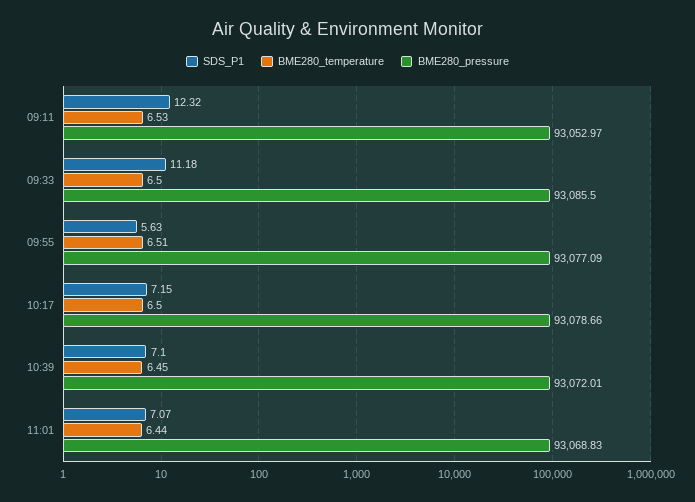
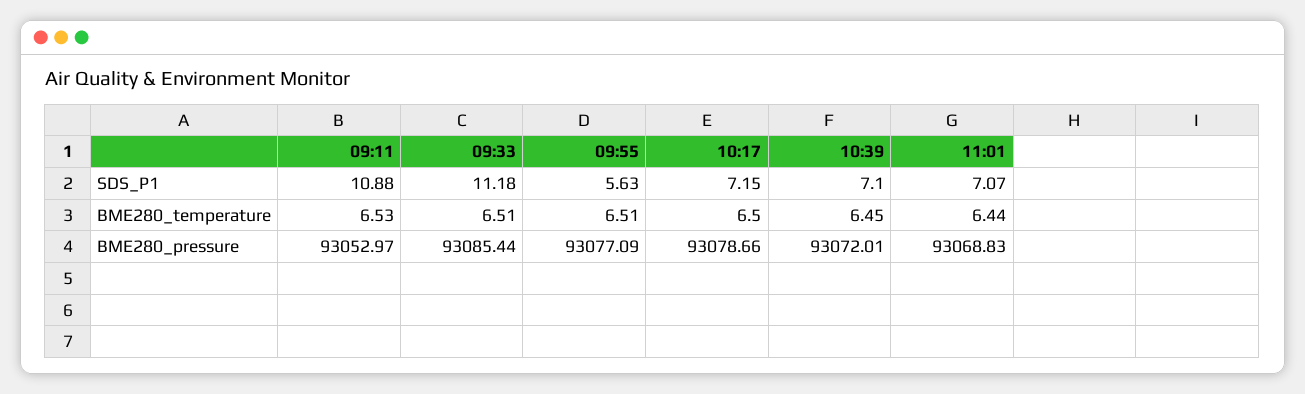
  {
    "SDS_P1": {
-     "09:11": 12.32,
+     "09:11": 10.88,
      "09:33": 11.18,
      "09:55": 5.63,
      "10:17": 7.15,
      "10:39": 7.1,
      "11:01": 7.07
    },
    "BME280_temperature": {
      "09:11": 6.53,
-     "09:33": 6.5,
+     "09:33": 6.51,
      "09:55": 6.51,
      "10:17": 6.5,
      "10:39": 6.45,
      "11:01": 6.44
    },
    "BME280_pressure": {
      "09:11": 93052.97,
-     "09:33": 93085.5,
+     "09:33": 93085.44,
      "09:55": 93077.09,
      "10:17": 93078.66,
      "10:39": 93072.01,
      "11:01": 93068.83
    }
  }

